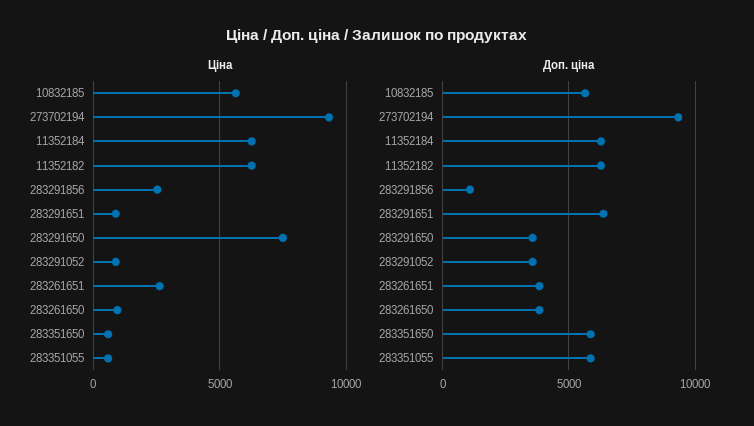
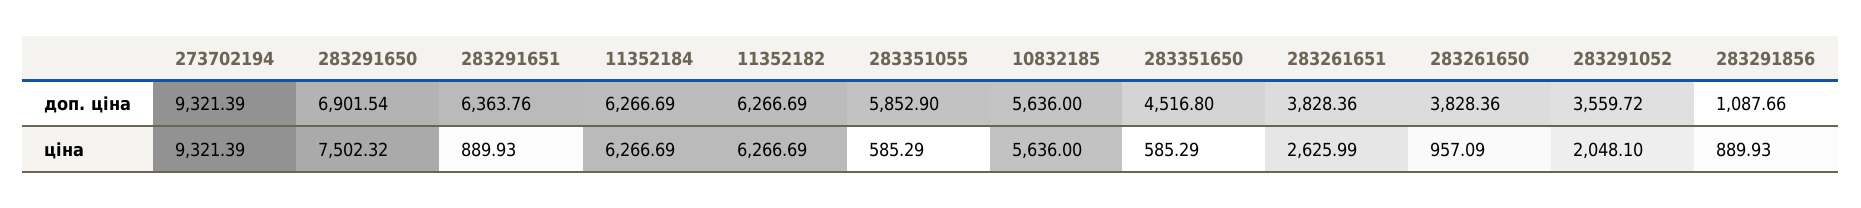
  {
    "Ціна": {
      "10832185": 5636,
      "273702194": 9321.39,
      "11352184": 6266.69,
      "11352182": 6266.69,
-     "283291856": 2500,
+     "283291856": 889.93,
      "283291651": 889.93,
      "283291650": 7502.32,
-     "283291052": 1000,
+     "283291052": 2048.1,
      "283261651": 2625.99,
      "283261650": 957.09,
      "283351650": 585.29,
      "283351055": 585.29
    },
    "Доп. ціна": {
      "10832185": 5636,
      "273702194": 9321.39,
      "11352184": 6266.69,
      "11352182": 6266.69,
      "283291856": 1087.66,
      "283291651": 6363.76,
-     "283291650": 3500,
+     "283291650": 6901.54,
      "283291052": 3559.72,
      "283261651": 3828.36,
      "283261650": 3828.36,
-     "283351650": 6000,
+     "283351650": 4516.8,
      "283351055": 5852.9
    }
  }

